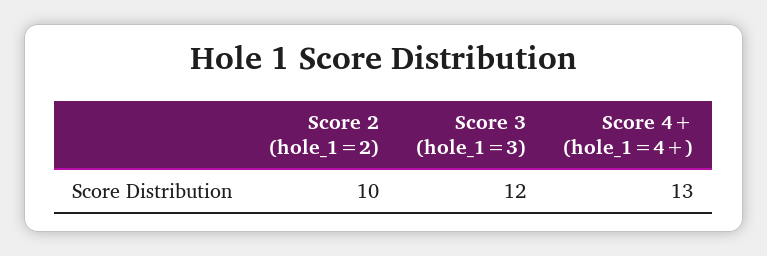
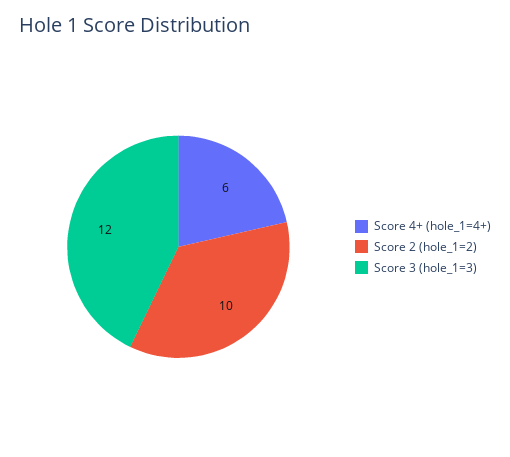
  {
    "Score 2 (hole_1=2)": 10,
    "Score 3 (hole_1=3)": 12,
-   "Score 4+ (hole_1=4+)": 13
+   "Score 4+ (hole_1=4+)": 6
  }

